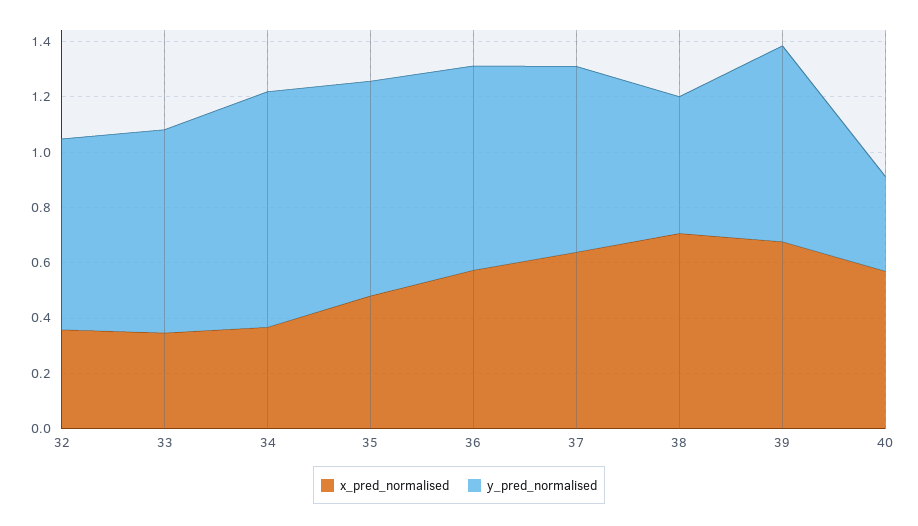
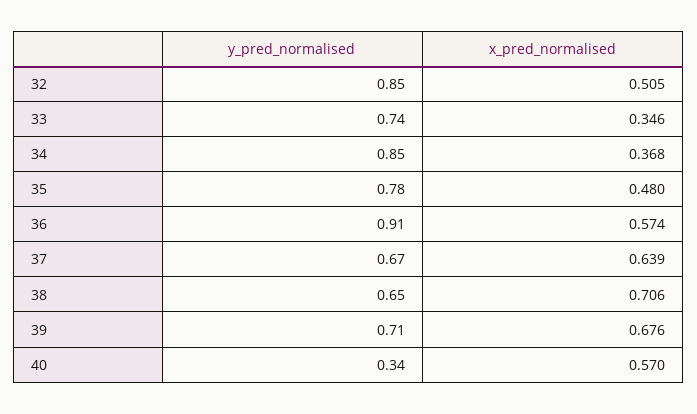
  {
    "x_pred_normalised": {
-     "32": 0.35,
+     "32": 0.505,
      "33": 0.346,
      "34": 0.368,
      "35": 0.48,
      "36": 0.574,
      "37": 0.639,
      "38": 0.706,
      "39": 0.676,
      "40": 0.57
    },
    "y_pred_normalised": {
-     "32": 0.7,
+     "32": 0.85,
      "33": 0.74,
      "34": 0.85,
      "35": 0.78,
-     "36": 0.75,
+     "36": 0.91,
      "37": 0.67,
-     "38": 0.5,
+     "38": 0.65,
      "39": 0.71,
      "40": 0.34
    }
  }

